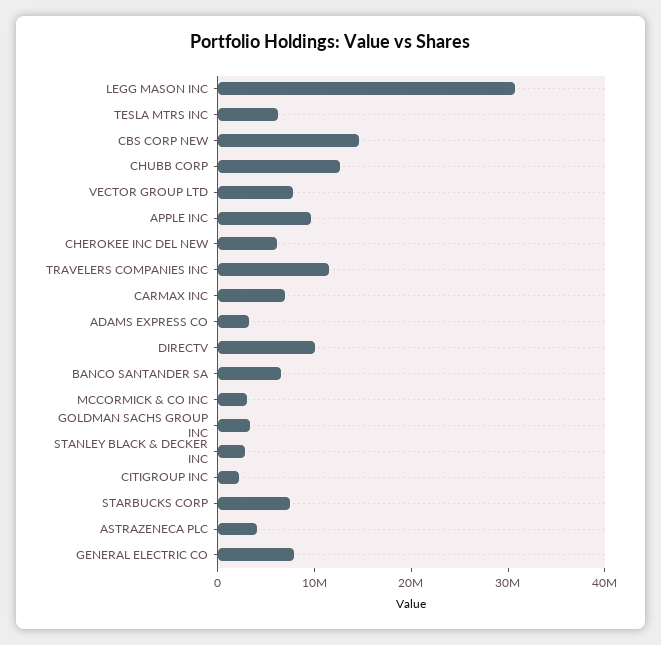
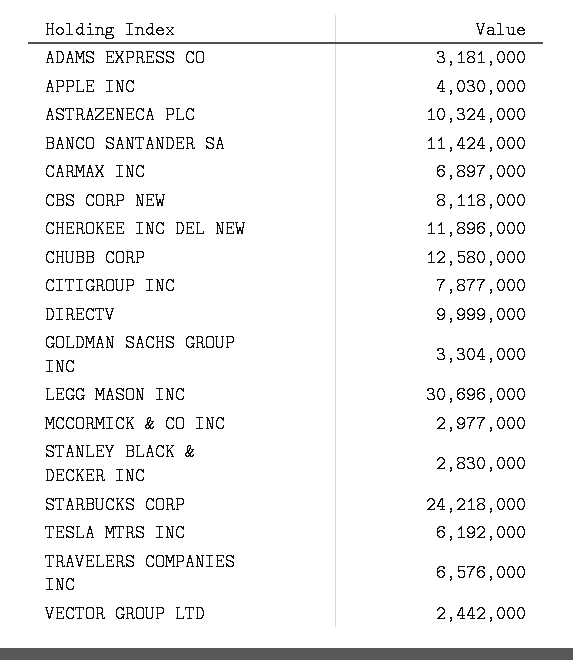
  {
    "LEGG MASON INC": 30696000,
    "TESLA MTRS INC": 6192000,
-   "CBS CORP NEW": 14000000,
+   "CBS CORP NEW": 8118000,
    "CHUBB CORP": 12580000,
-   "VECTOR GROUP LTD": 8000000,
+   "VECTOR GROUP LTD": 2442000,
-   "APPLE INC": 10000000,
+   "APPLE INC": 4030000,
-   "CHEROKEE INC DEL NEW": 6000000,
+   "CHEROKEE INC DEL NEW": 11896000,
-   "TRAVELERS COMPANIES INC": 12000000,
+   "TRAVELERS COMPANIES INC": 6576000,
    "CARMAX INC": 6897000,
    "ADAMS EXPRESS CO": 3181000,
    "DIRECTV": 9999000,
-   "BANCO SANTANDER SA": 6000000,
+   "BANCO SANTANDER SA": 11424000,
    "MCCORMICK & CO INC": 2977000,
    "GOLDMAN SACHS GROUP INC": 3304000,
    "STANLEY BLACK & DECKER INC": 2830000,
-   "CITIGROUP INC": 2000000,
+   "CITIGROUP INC": 7877000,
-   "STARBUCKS CORP": 8000000,
+   "STARBUCKS CORP": 24218000,
-   "ASTRAZENECA PLC": 4000000,
+   "ASTRAZENECA PLC": 10324000
-   "GENERAL ELECTRIC CO": 8000000
  }

